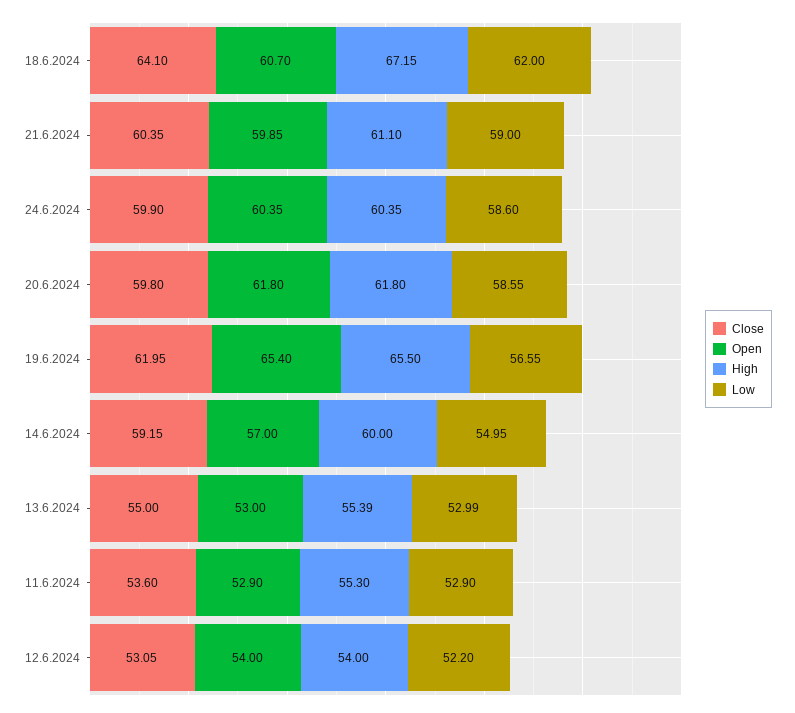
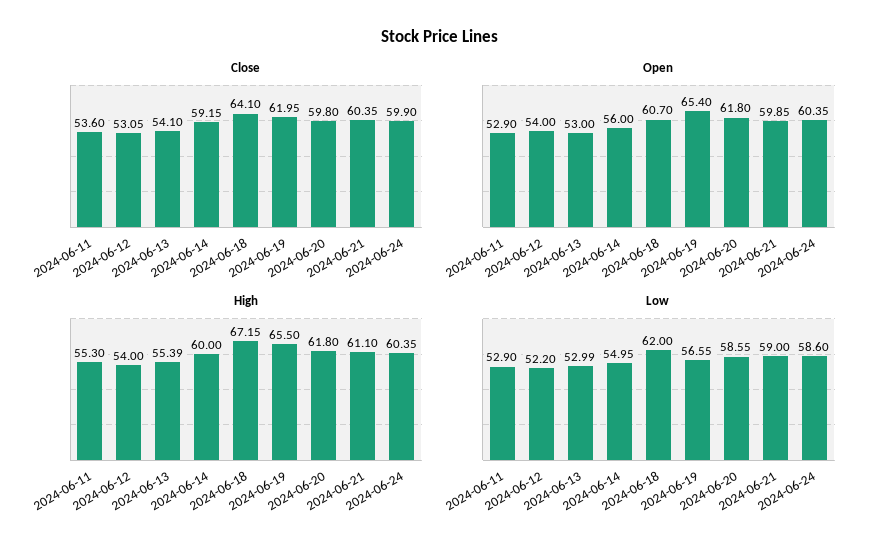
  {
    "Close": {
      "18.6.2024": 64.1,
      "21.6.2024": 60.35,
      "24.6.2024": 59.9,
      "20.6.2024": 59.8,
      "19.6.2024": 61.95,
      "14.6.2024": 59.15,
-     "13.6.2024": 55,
+     "13.6.2024": 54.1,
      "11.6.2024": 53.6,
      "12.6.2024": 53.05
    },
    "Open": {
      "18.6.2024": 60.7,
      "21.6.2024": 59.85,
      "24.6.2024": 60.35,
      "20.6.2024": 61.8,
      "19.6.2024": 65.4,
-     "14.6.2024": 57,
+     "14.6.2024": 56,
      "13.6.2024": 53,
      "11.6.2024": 52.9,
      "12.6.2024": 54
    },
    "High": {
      "18.6.2024": 67.15,
      "21.6.2024": 61.1,
      "24.6.2024": 60.35,
      "20.6.2024": 61.8,
      "19.6.2024": 65.5,
      "14.6.2024": 60,
      "13.6.2024": 55.39,
      "11.6.2024": 55.3,
      "12.6.2024": 54
    },
    "Low": {
      "18.6.2024": 62,
      "21.6.2024": 59,
      "24.6.2024": 58.6,
      "20.6.2024": 58.55,
      "19.6.2024": 56.55,
      "14.6.2024": 54.95,
      "13.6.2024": 52.99,
      "11.6.2024": 52.9,
      "12.6.2024": 52.2
    }
  }

